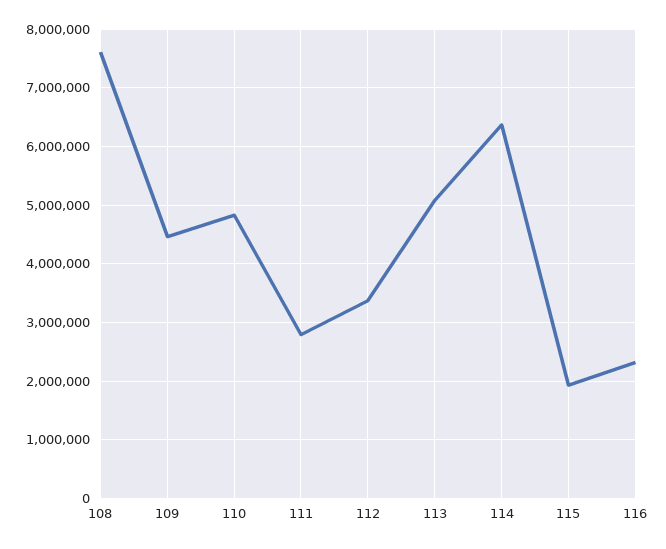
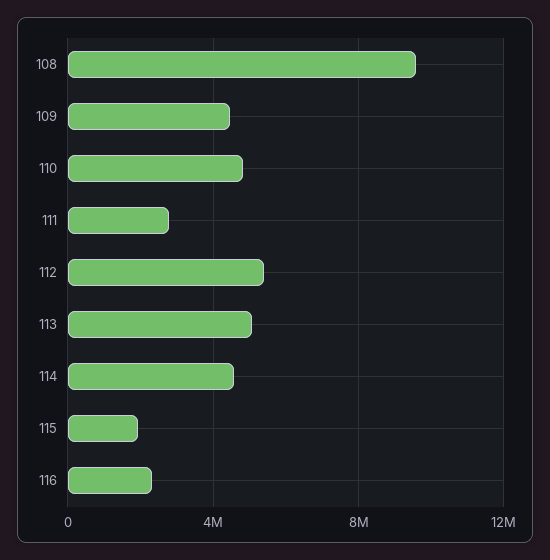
  {
-   "108": 7600000,
+   "108": 9500000,
    "109": 4400000,
    "110": 4800000,
    "111": 2800000,
-   "112": 3400000,
+   "112": 5500000,
    "113": 5000000,
-   "114": 6400000,
+   "114": 4500000,
    "115": 2000000,
    "116": 2400000
  }

